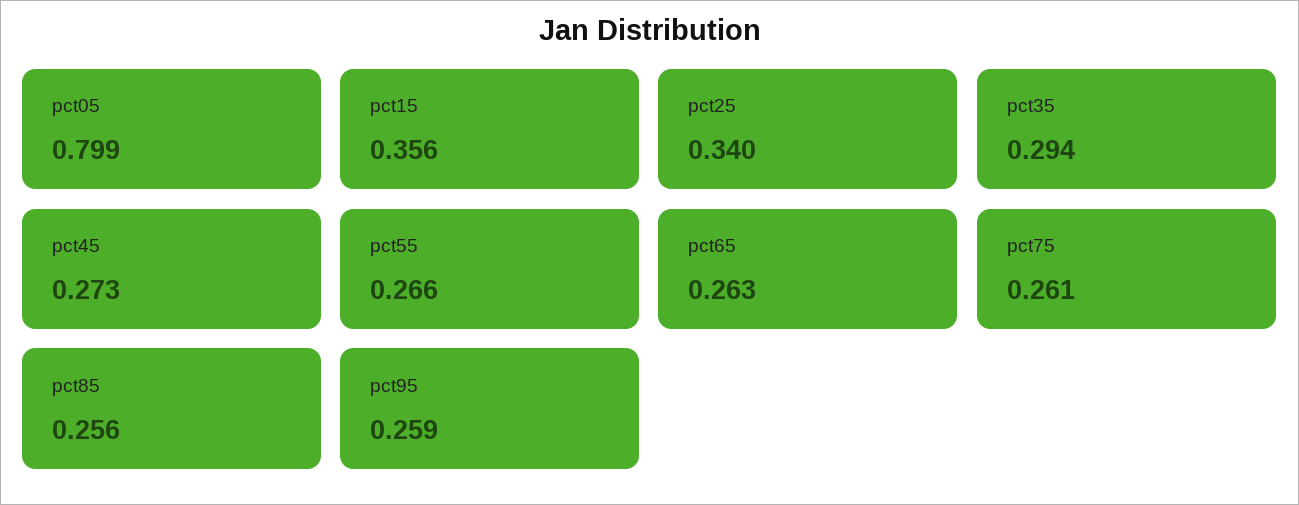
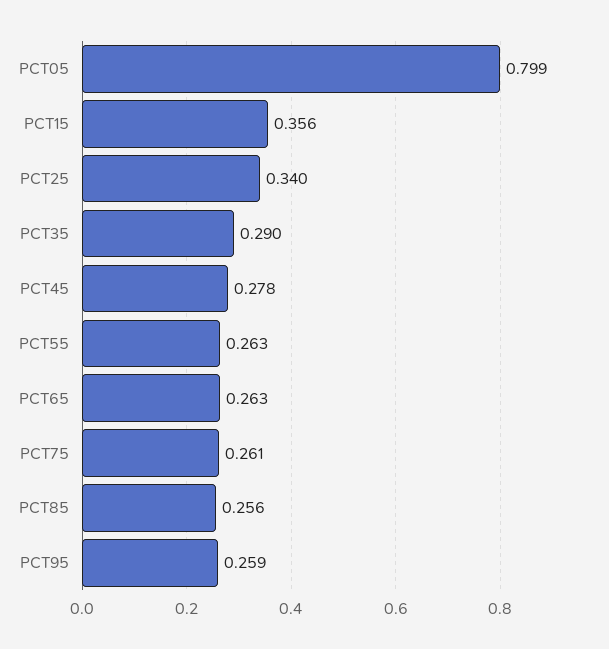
  {
    "pct05": 0.799,
    "pct15": 0.356,
    "pct25": 0.34,
-   "pct35": 0.294,
+   "pct35": 0.29,
-   "pct45": 0.273,
+   "pct45": 0.278,
-   "pct55": 0.266,
+   "pct55": 0.263,
    "pct65": 0.263,
    "pct75": 0.261,
    "pct85": 0.256,
    "pct95": 0.259
  }

